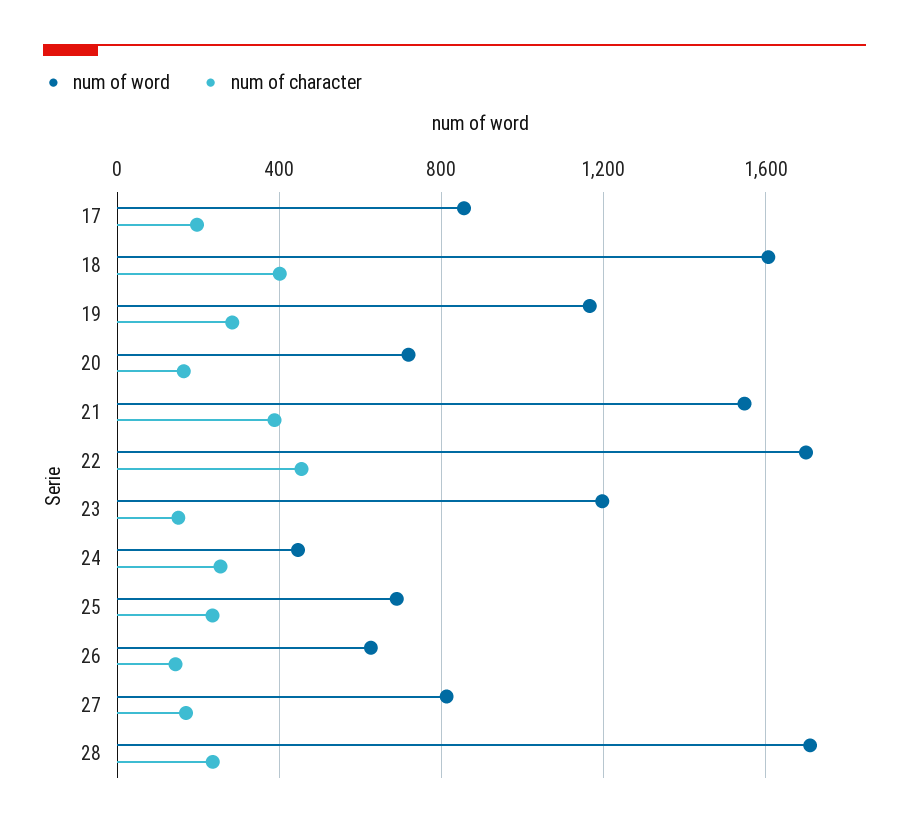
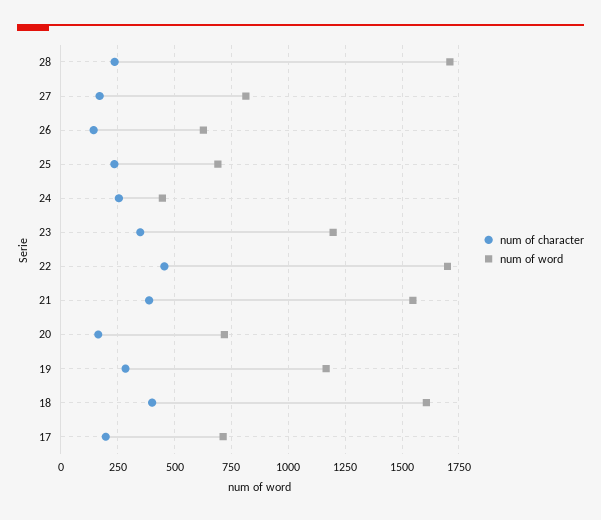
  {
    "num of word": {
-     "17": 850,
+     "17": 700,
      "18": 1600,
      "19": 1150,
      "20": 700,
      "21": 1550,
      "22": 1700,
      "23": 1200,
      "24": 450,
      "25": 700,
      "26": 650,
      "27": 800,
      "28": 1700
    },
    "num of character": {
      "17": 200,
      "18": 400,
      "19": 300,
      "20": 150,
      "21": 400,
      "22": 450,
-     "23": 150,
+     "23": 350,
      "24": 250,
      "25": 250,
      "26": 150,
      "27": 150,
      "28": 250
    }
  }

